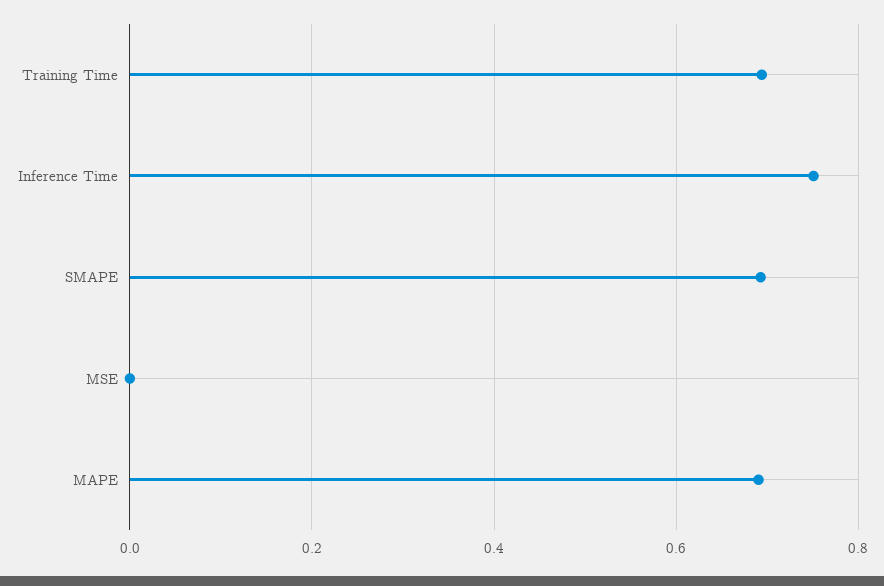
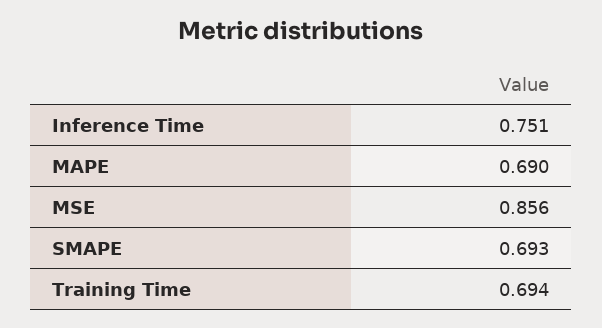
  {
    "Training Time": 0.694,
    "Inference Time": 0.751,
    "SMAPE": 0.693,
-   "MSE": 0,
+   "MSE": 0.856,
    "MAPE": 0.69
  }

